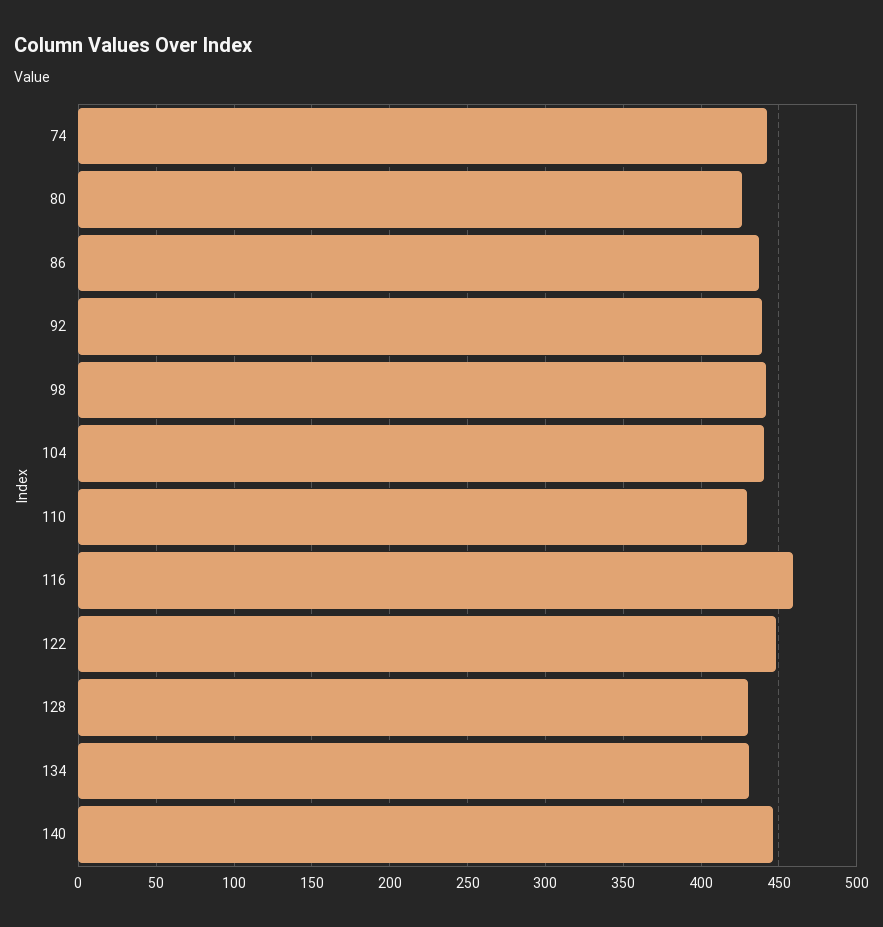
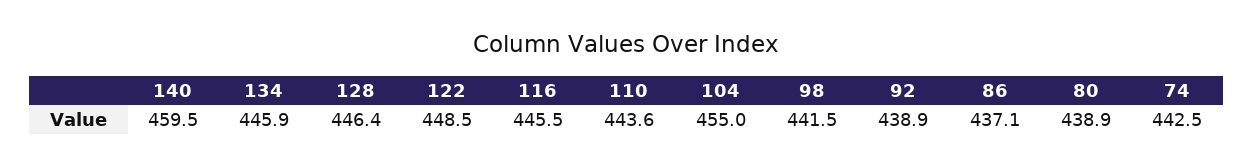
  {
    "74": 442.5,
-   "80": 425,
+   "80": 438.9,
    "86": 437.1,
    "92": 438.9,
    "98": 441.5,
-   "104": 440,
+   "104": 455,
-   "110": 430,
+   "110": 443.6,
-   "116": 460,
+   "116": 445.5,
    "122": 448.5,
-   "128": 430,
+   "128": 446.4,
-   "134": 430,
+   "134": 445.9,
-   "140": 445
+   "140": 459.5
  }

